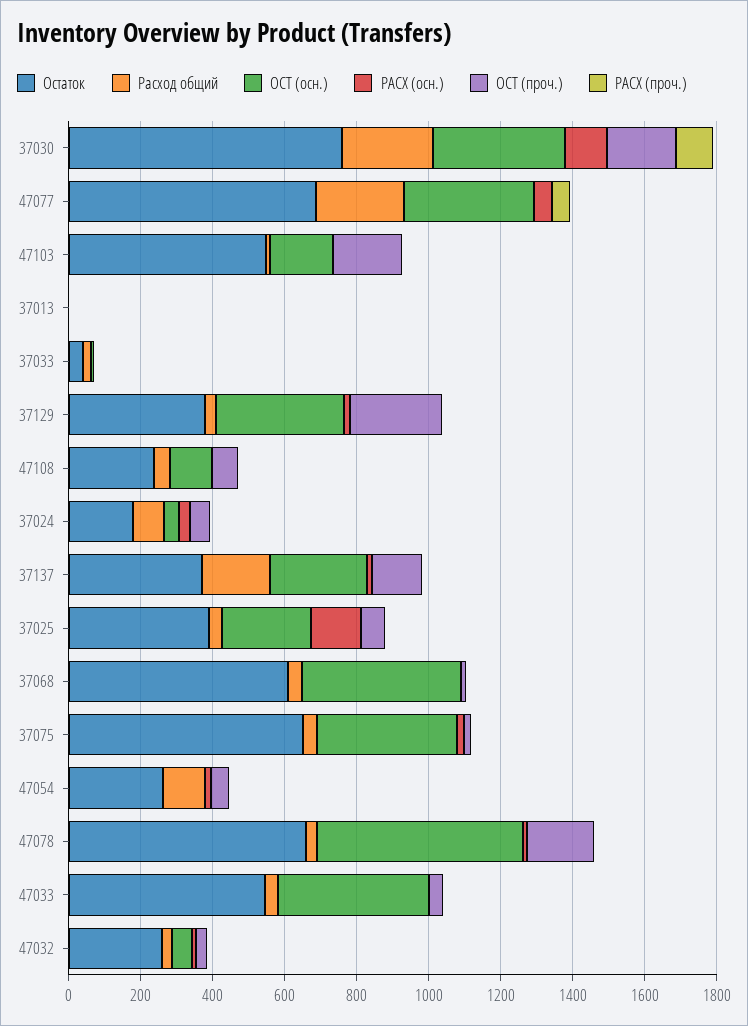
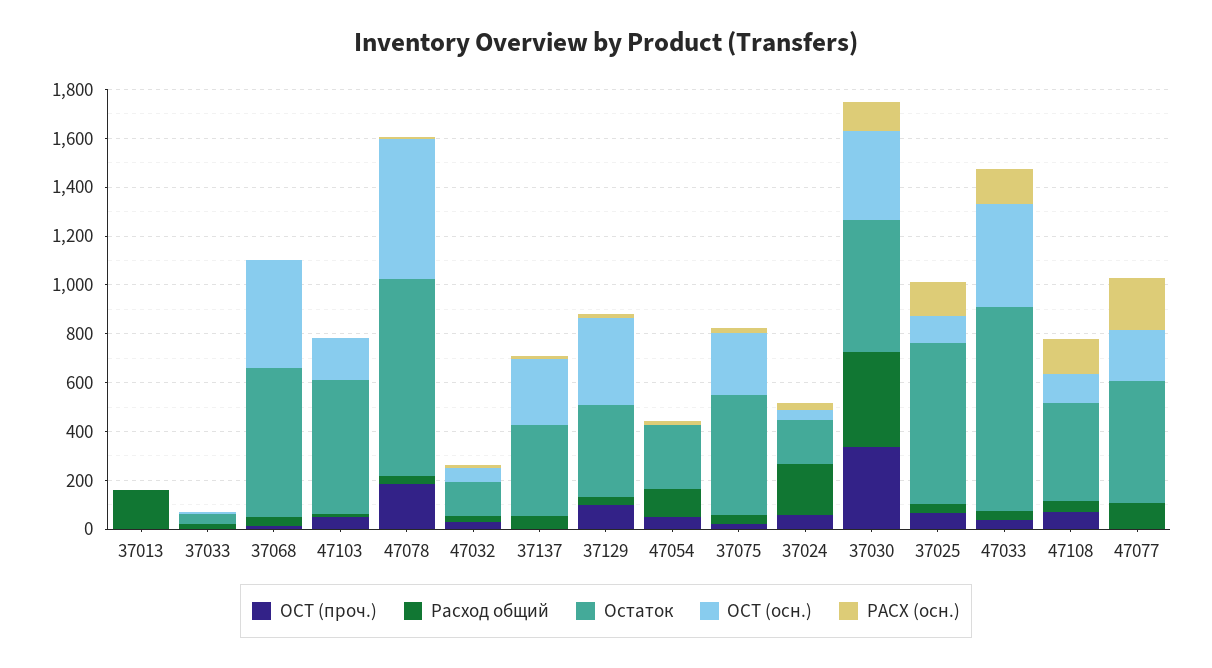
  {
    "Остаток": {
-     "37030": 750,
+     "37030": 550,
-     "47077": 700,
+     "47077": 500,
      "47103": 550,
      "37013": 0,
      "37033": 50,
      "37129": 400,
-     "47108": 250,
+     "47108": 400,
      "37024": 200,
      "37137": 350,
-     "37025": 400,
+     "37025": 650,
      "37068": 600,
-     "37075": 650,
+     "37075": 500,
      "47054": 250,
-     "47078": 650,
+     "47078": 800,
-     "47033": 550,
+     "47033": 850,
-     "47032": 250
+     "47032": 150
    },
    "Расход общий": {
-     "37030": 250,
+     "37030": 400,
-     "47077": 250,
+     "47077": 100,
      "47103": 0,
-     "37013": 0,
+     "37013": 150,
      "37033": 0,
      "37129": 50,
      "47108": 50,
-     "37024": 100,
+     "37024": 200,
-     "37137": 200,
+     "37137": 50,
      "37025": 50,
      "37068": 50,
      "37075": 50,
      "47054": 100,
      "47078": 50,
      "47033": 50,
      "47032": 50
    },
    "ОСТ (осн.)": {
      "37030": 350,
-     "47077": 350,
+     "47077": 200,
      "47103": 150,
      "37013": 0,
      "37033": 0,
      "37129": 350,
      "47108": 100,
      "37024": 50,
      "37137": 250,
-     "37025": 250,
+     "37025": 100,
      "37068": 450,
-     "37075": 400,
+     "37075": 250,
      "47054": 0,
      "47078": 550,
      "47033": 400,
      "47032": 50
    },
    "РАСХ (осн.)": {
      "37030": 100,
-     "47077": 50,
+     "47077": 200,
      "47103": 0,
      "37013": 0,
      "37033": 0,
      "37129": 0,
-     "47108": 0,
+     "47108": 150,
      "37024": 50,
      "37137": 0,
      "37025": 150,
      "37068": 0,
      "37075": 0,
      "47054": 0,
      "47078": 0,
-     "47033": 0,
+     "47033": 150,
      "47032": 0
    },
    "ОСТ (проч.)": {
-     "37030": 200,
+     "37030": 350,
      "47077": 0,
-     "47103": 200,
+     "47103": 50,
      "37013": 0,
      "37033": 0,
-     "37129": 250,
+     "37129": 100,
      "47108": 50,
      "37024": 50,
-     "37137": 150,
+     "37137": 0,
      "37025": 50,
      "37068": 0,
      "37075": 0,
      "47054": 50,
      "47078": 200,
      "47033": 50,
      "47032": 50
-   },
+   }
-   "РАСХ (проч.)": {
-     "37030": 100,
-     "47077": 50,
-     "47103": 0,
-     "37013": 0,
-     "37033": 0,
-     "37129": 0,
-     "47108": 0,
-     "37024": 0,
-     "37137": 0,
-     "37025": 0,
-     "37068": 0,
-     "37075": 0,
-     "47054": 0,
-     "47078": 0,
-     "47033": 0,
-     "47032": 0
-   }
  }

